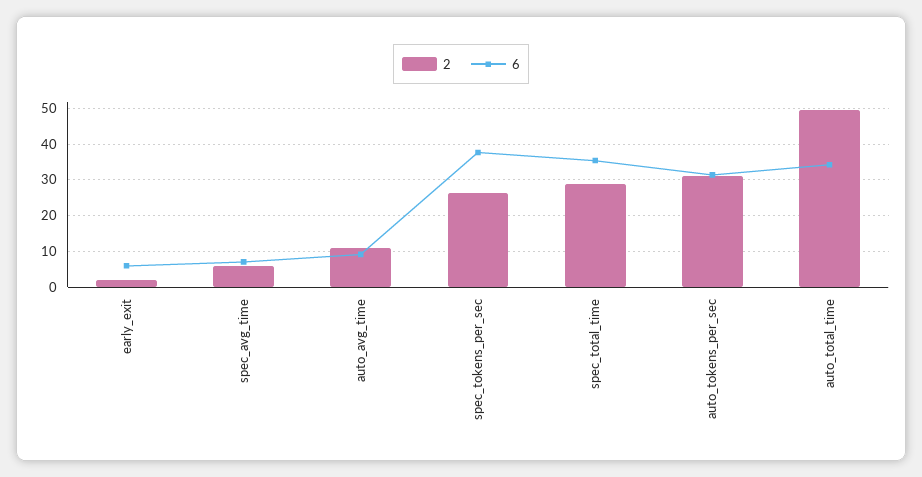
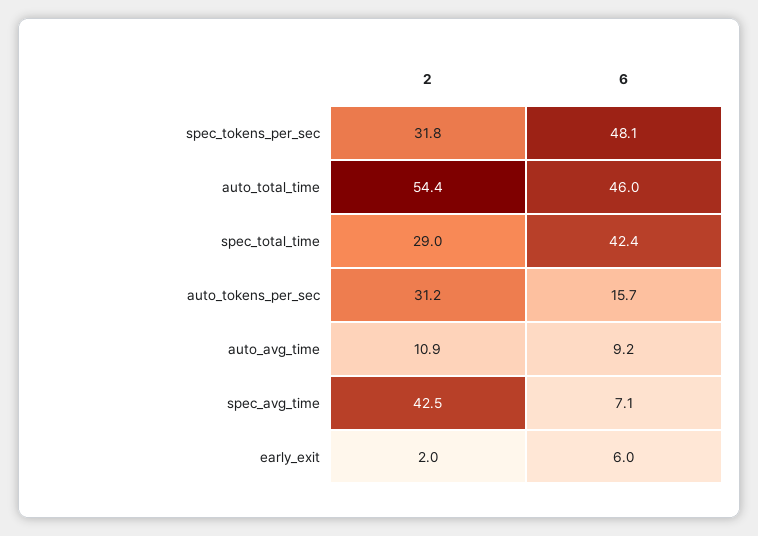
  {
    "2": {
      "early_exit": 2,
-     "spec_avg_time": 6,
+     "spec_avg_time": 42.5,
      "auto_avg_time": 10.9,
-     "spec_tokens_per_sec": 26,
+     "spec_tokens_per_sec": 31.8,
      "spec_total_time": 29,
      "auto_tokens_per_sec": 31.2,
-     "auto_total_time": 50
+     "auto_total_time": 54.4
    },
    "6": {
      "early_exit": 6,
      "spec_avg_time": 7.1,
      "auto_avg_time": 9.2,
-     "spec_tokens_per_sec": 38,
+     "spec_tokens_per_sec": 48.1,
-     "spec_total_time": 36,
+     "spec_total_time": 42.4,
-     "auto_tokens_per_sec": 32,
+     "auto_tokens_per_sec": 15.7,
-     "auto_total_time": 34
+     "auto_total_time": 46
    }
  }

